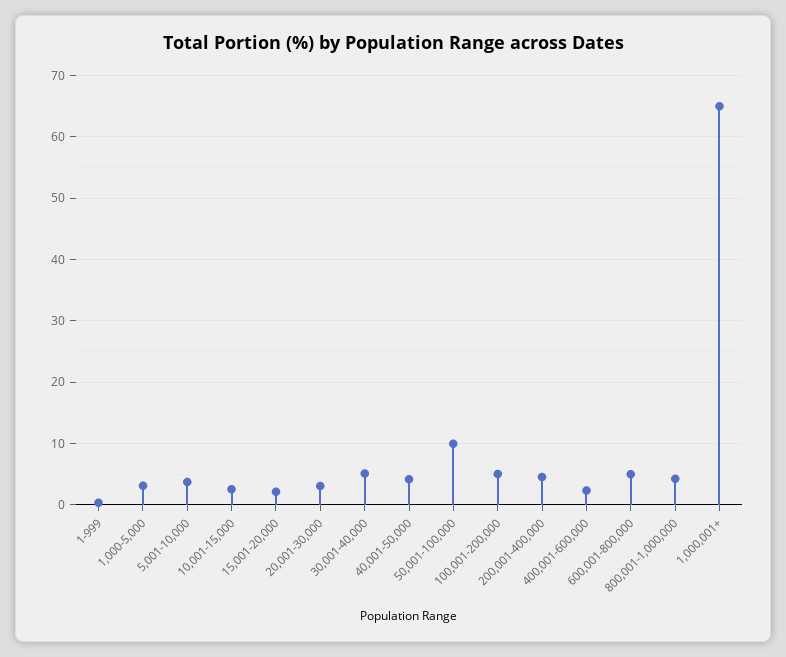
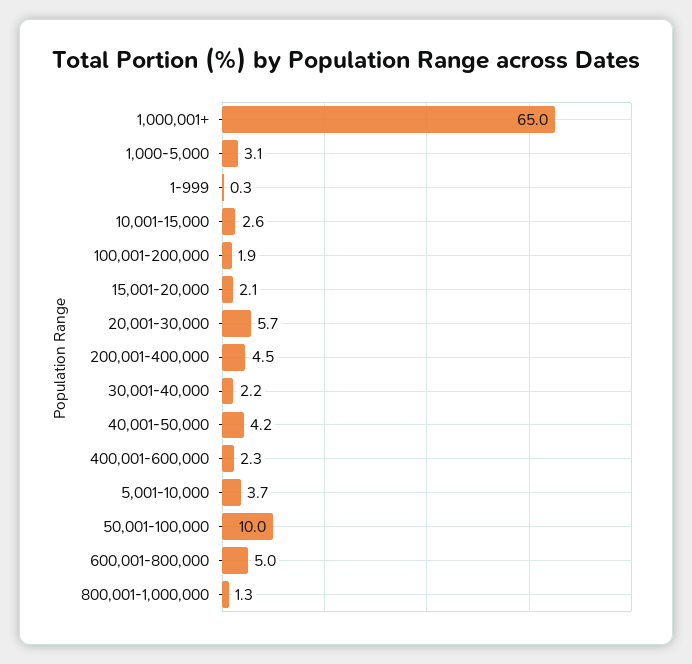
  {
    "1-999": 0.3,
    "1,000-5,000": 3.1,
    "5,001-10,000": 3.7,
    "10,001-15,000": 2.6,
    "15,001-20,000": 2.1,
-   "20,001-30,000": 3,
+   "20,001-30,000": 5.7,
-   "30,001-40,000": 5,
+   "30,001-40,000": 2.2,
    "40,001-50,000": 4.2,
    "50,001-100,000": 10,
-   "100,001-200,000": 5,
+   "100,001-200,000": 1.9,
    "200,001-400,000": 4.5,
    "400,001-600,000": 2.3,
    "600,001-800,000": 5,
-   "800,001-1,000,000": 4,
+   "800,001-1,000,000": 1.3,
    "1,000,001+": 65
  }

